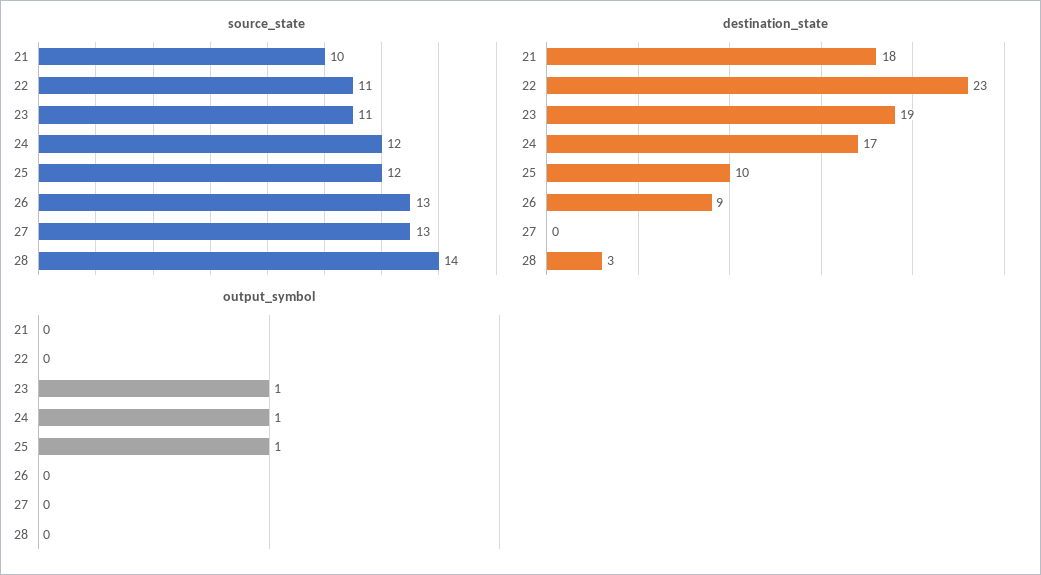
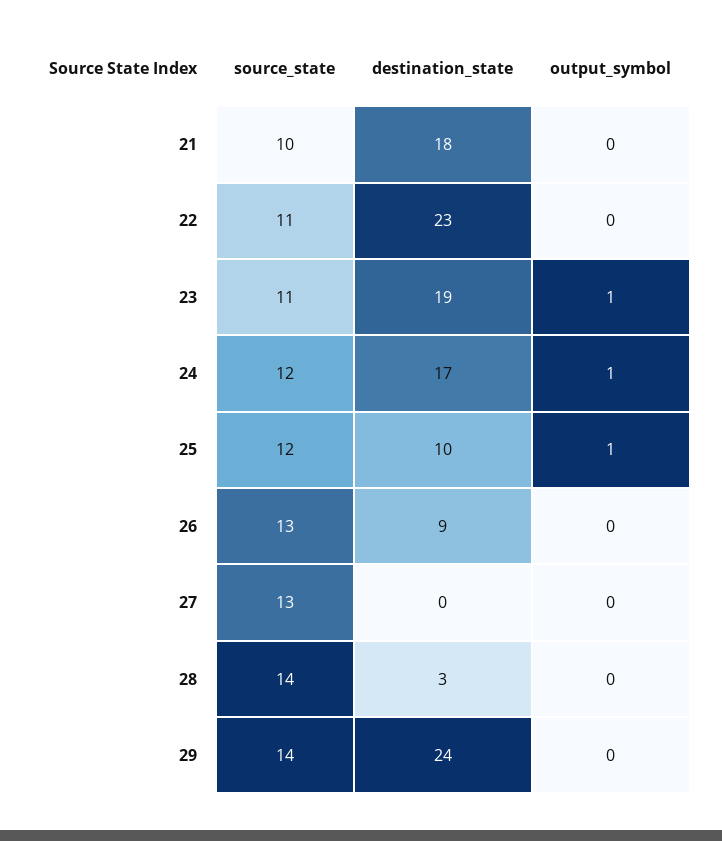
  {
    "source_state": {
      "21": 10,
      "22": 11,
      "23": 11,
      "24": 12,
      "25": 12,
      "26": 13,
      "27": 13,
-     "28": 14
+     "28": 14,
+     "29": 14
    },
    "destination_state": {
      "21": 18,
      "22": 23,
      "23": 19,
      "24": 17,
      "25": 10,
      "26": 9,
      "27": 0,
-     "28": 3
+     "28": 3,
+     "29": 24
    },
    "output_symbol": {
      "21": 0,
      "22": 0,
      "23": 1,
      "24": 1,
      "25": 1,
      "26": 0,
      "27": 0,
-     "28": 0
+     "28": 0,
+     "29": 0
    }
  }

